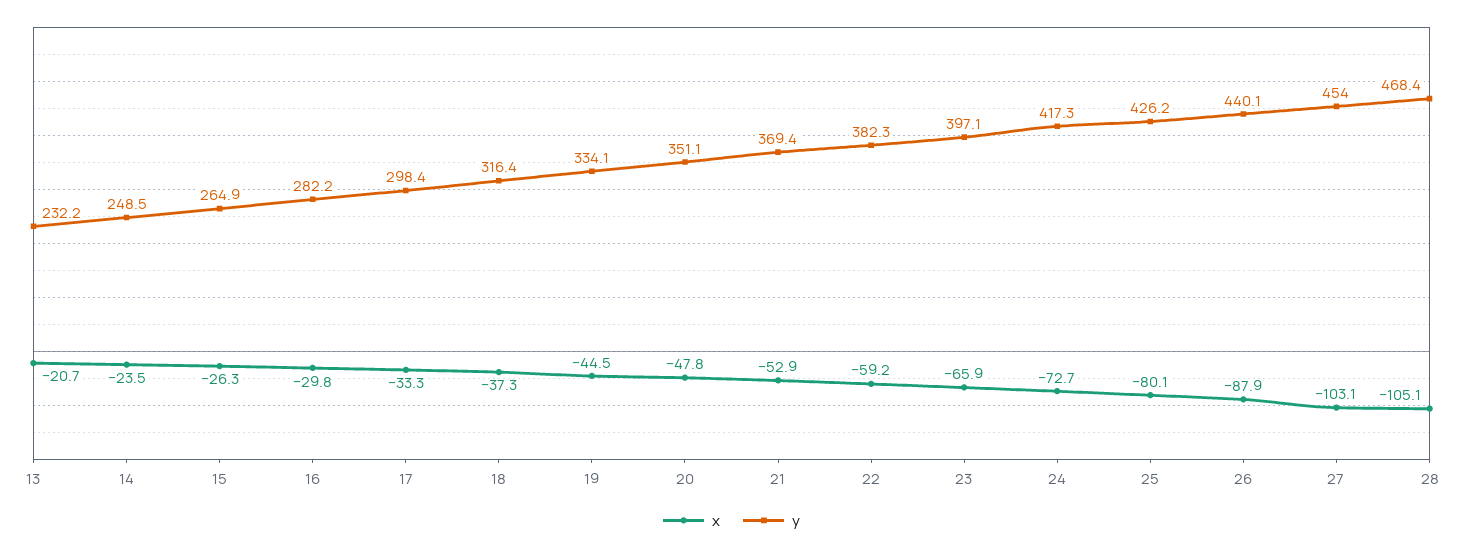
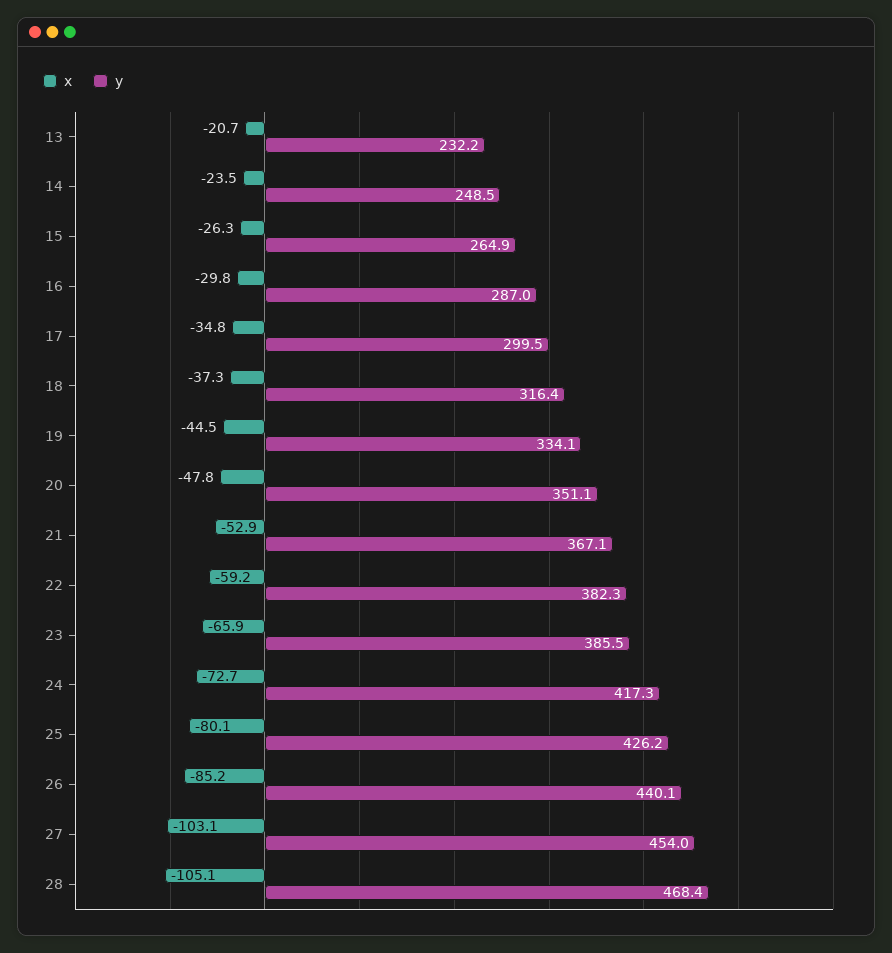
  {
    "x": {
      "13": -20.7,
      "14": -23.5,
      "15": -26.3,
      "16": -29.8,
-     "17": -33.3,
+     "17": -34.8,
      "18": -37.3,
      "19": -44.5,
      "20": -47.8,
      "21": -52.9,
      "22": -59.2,
      "23": -65.9,
      "24": -72.7,
      "25": -80.1,
-     "26": -87.9,
+     "26": -85.2,
      "27": -103.1,
      "28": -105.1
    },
    "y": {
      "13": 232.2,
      "14": 248.5,
      "15": 264.9,
-     "16": 282.2,
+     "16": 287,
-     "17": 298.4,
+     "17": 299.5,
      "18": 316.4,
      "19": 334.1,
      "20": 351.1,
-     "21": 369.4,
+     "21": 367.1,
      "22": 382.3,
-     "23": 397.1,
+     "23": 385.5,
      "24": 417.3,
      "25": 426.2,
      "26": 440.1,
      "27": 454,
      "28": 468.4
    }
  }

